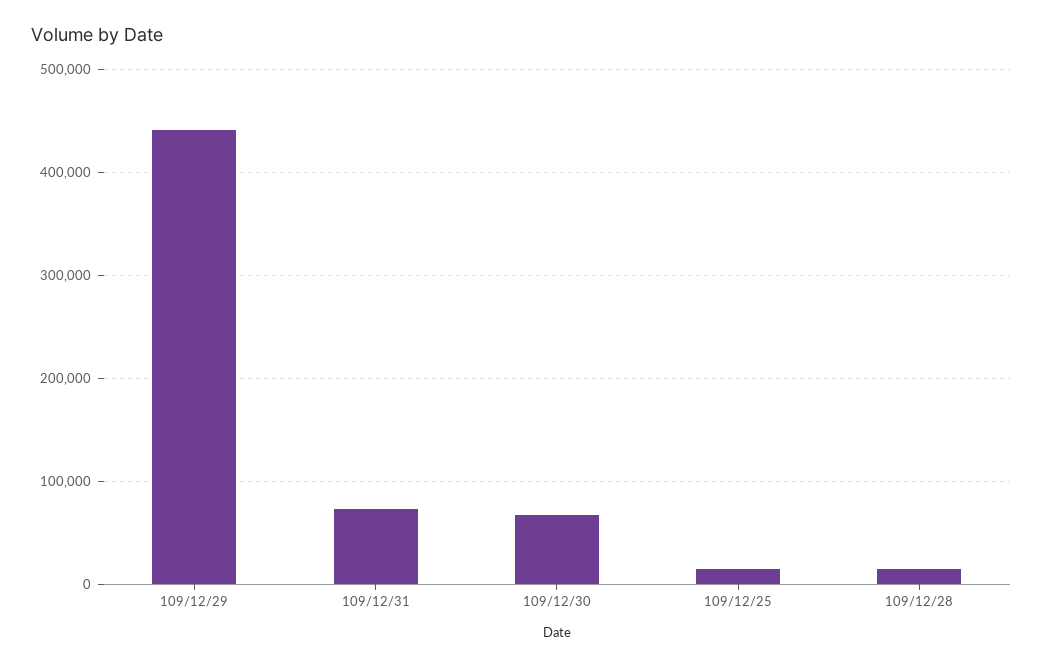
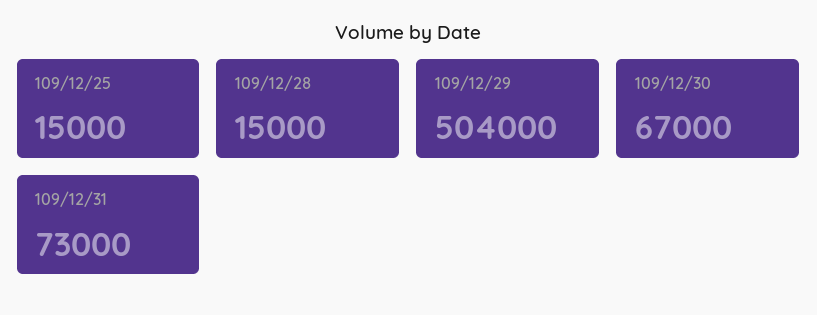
  {
-   "109/12/29": 440000,
+   "109/12/29": 504000,
    "109/12/31": 73000,
    "109/12/30": 67000,
    "109/12/25": 15000,
    "109/12/28": 15000
  }

